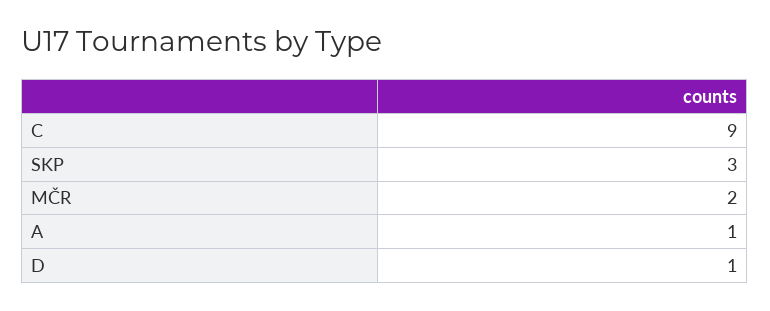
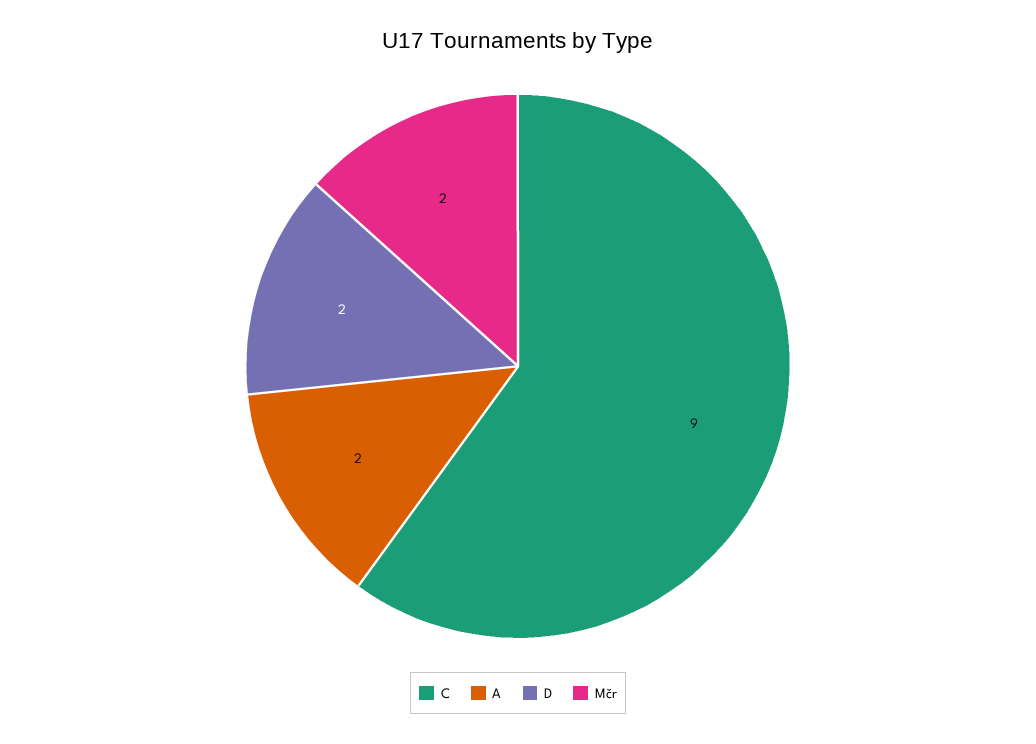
  {
    "C": 9,
-   "SKP": 3,
    "MČR": 2,
-   "A": 1,
+   "A": 2,
-   "D": 1
+   "D": 2
  }

